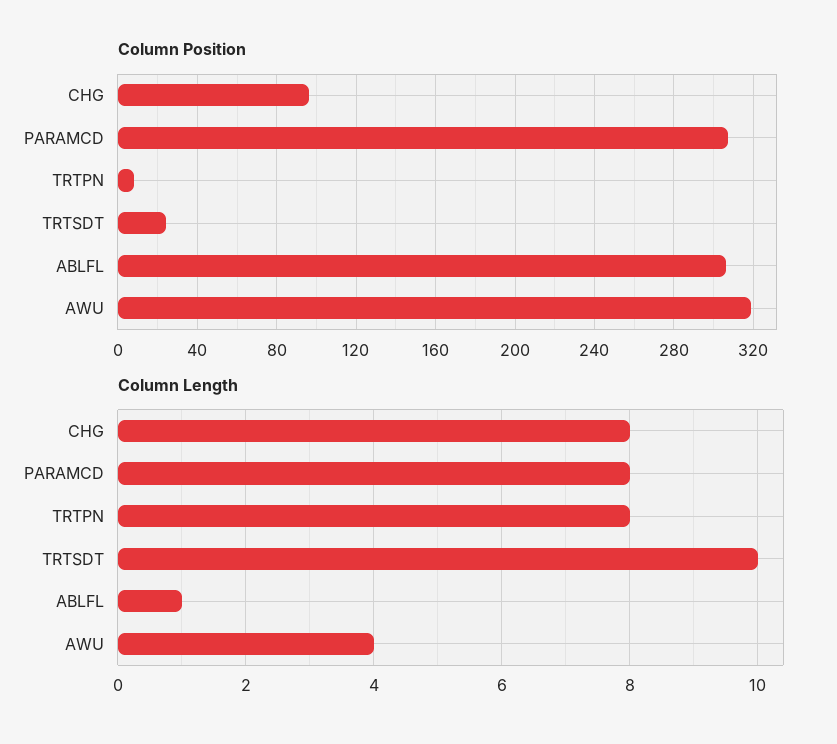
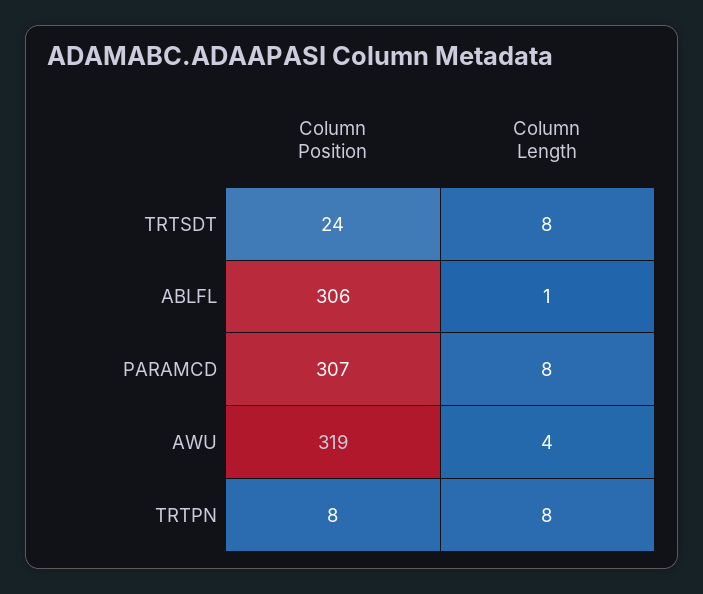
  {
    "Column Position": {
-     "CHG": 95,
      "PARAMCD": 307,
      "TRTPN": 8,
      "TRTSDT": 24,
      "ABLFL": 306,
      "AWU": 319
    },
    "Column Length": {
-     "CHG": 8,
      "PARAMCD": 8,
      "TRTPN": 8,
-     "TRTSDT": 10,
+     "TRTSDT": 8,
      "ABLFL": 1,
      "AWU": 4
    }
  }

